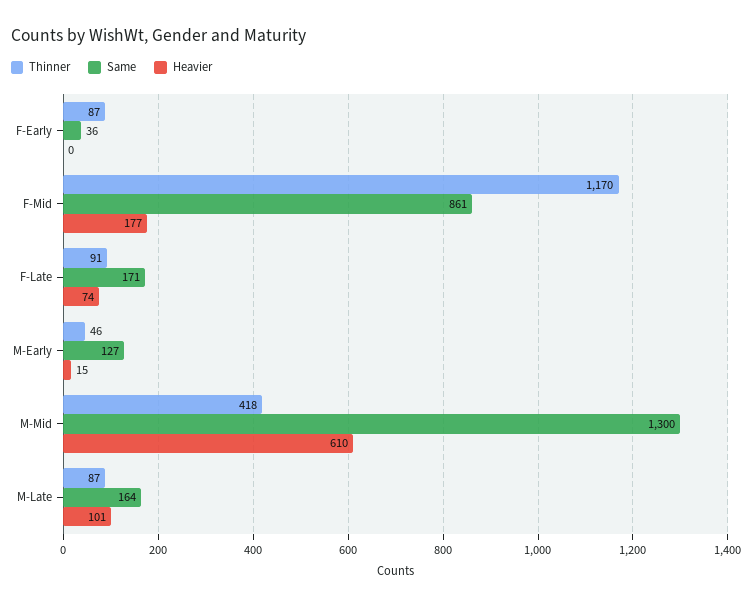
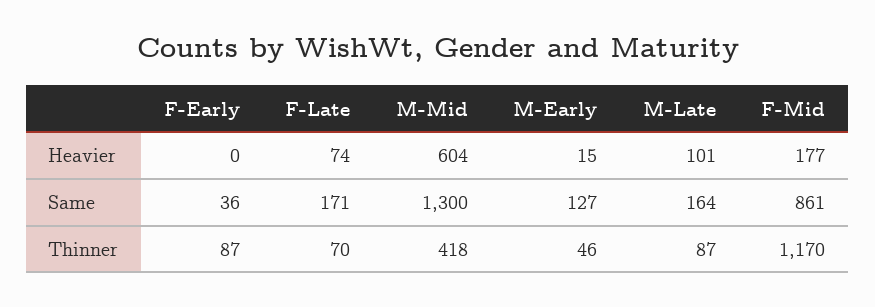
  {
    "Thinner": {
      "F-Early": 87,
      "F-Mid": 1170,
-     "F-Late": 91,
+     "F-Late": 70,
      "M-Early": 46,
      "M-Mid": 418,
      "M-Late": 87
    },
    "Same": {
      "F-Early": 36,
      "F-Mid": 861,
      "F-Late": 171,
      "M-Early": 127,
      "M-Mid": 1300,
      "M-Late": 164
    },
    "Heavier": {
      "F-Early": 0,
      "F-Mid": 177,
      "F-Late": 74,
      "M-Early": 15,
-     "M-Mid": 610,
+     "M-Mid": 604,
      "M-Late": 101
    }
  }

